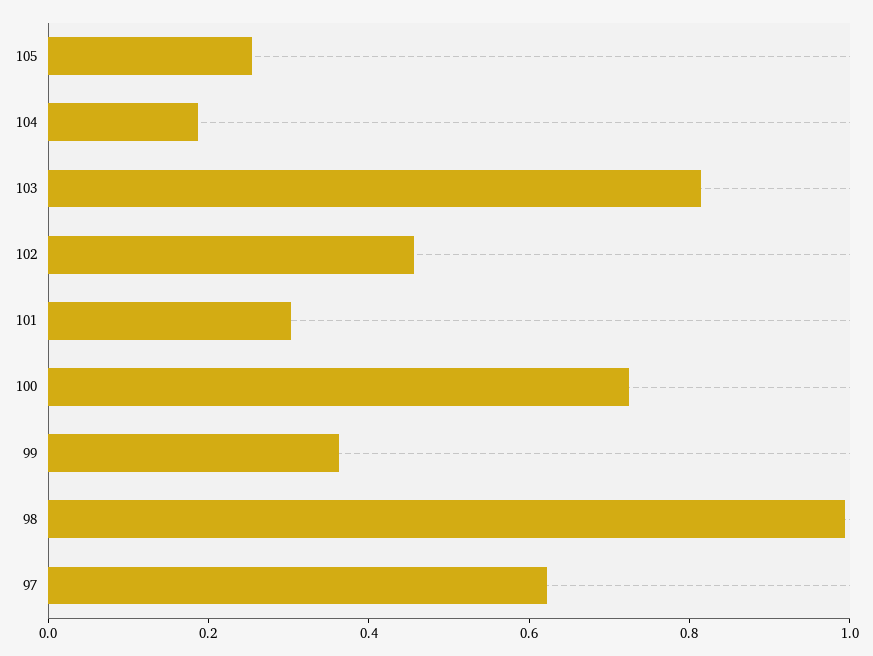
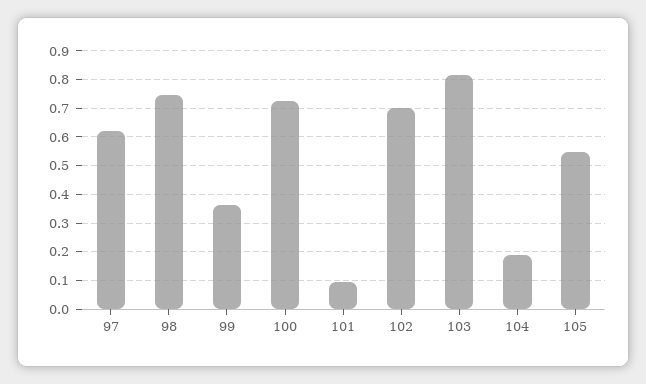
  {
-   "105": 0.25,
+   "105": 0.55,
    "104": 0.175,
    "103": 0.825,
-   "102": 0.45,
+   "102": 0.7,
-   "101": 0.3,
+   "101": 0.1,
    "100": 0.725,
    "99": 0.375,
-   "98": 1,
+   "98": 0.75,
    "97": 0.625
  }

